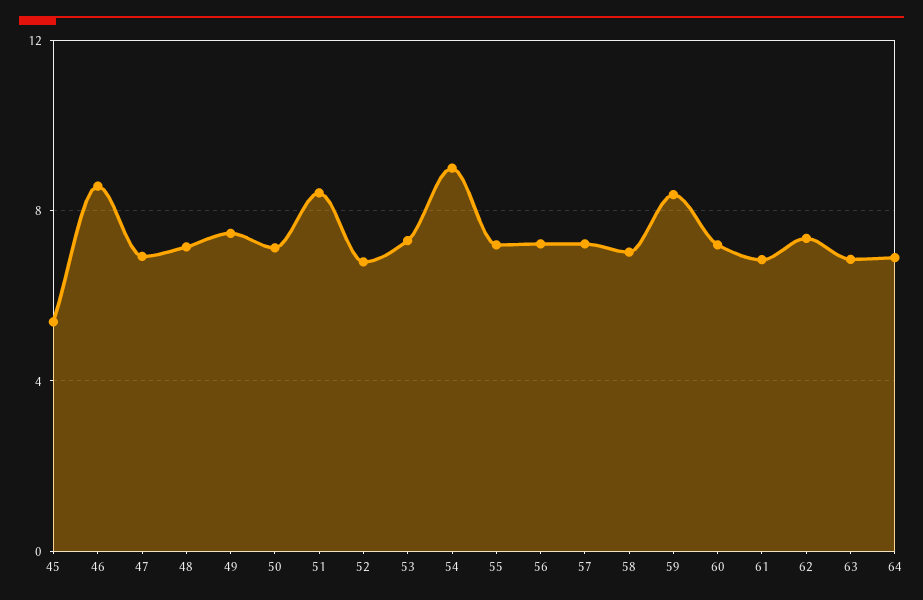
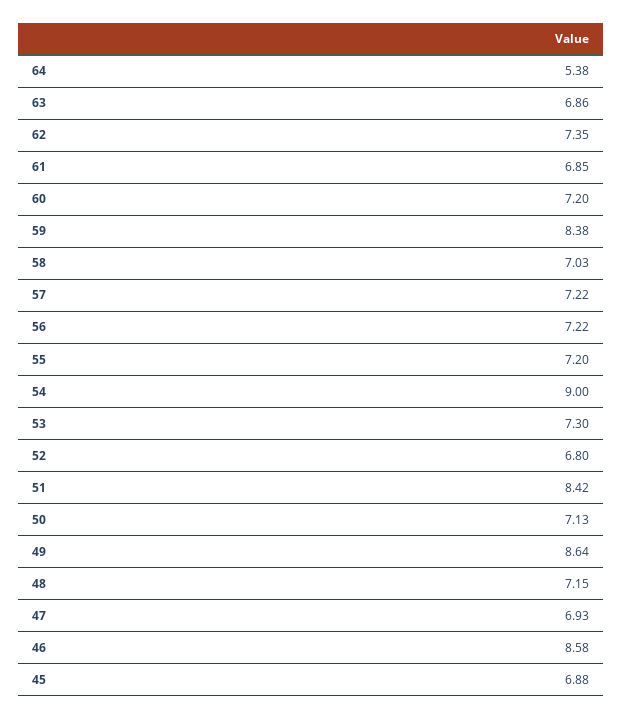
  {
-   "45": 5.5,
+   "45": 6.88,
    "46": 8.58,
    "47": 6.93,
    "48": 7.15,
-   "49": 7.5,
+   "49": 8.64,
    "50": 7.13,
    "51": 8.42,
    "52": 6.8,
    "53": 7.3,
    "54": 9,
    "55": 7.2,
    "56": 7.22,
    "57": 7.22,
    "58": 7.03,
    "59": 8.38,
    "60": 7.2,
    "61": 6.85,
    "62": 7.35,
    "63": 6.86,
-   "64": 7
+   "64": 5.38
  }

